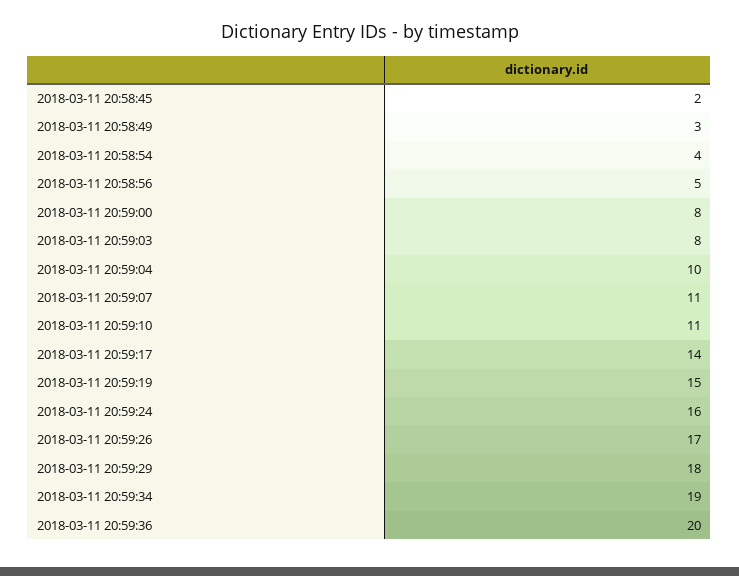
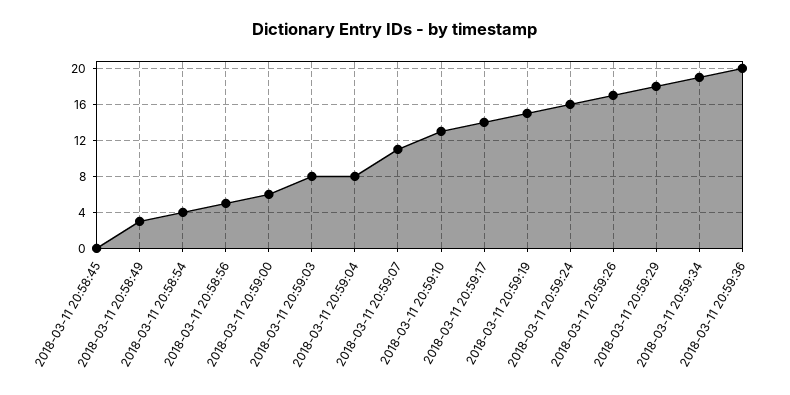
  {
-   "2018-03-11 20:58:45": 2,
+   "2018-03-11 20:58:45": 0,
    "2018-03-11 20:58:49": 3,
    "2018-03-11 20:58:54": 4,
    "2018-03-11 20:58:56": 5,
-   "2018-03-11 20:59:00": 8,
+   "2018-03-11 20:59:00": 6,
    "2018-03-11 20:59:03": 8,
-   "2018-03-11 20:59:04": 10,
+   "2018-03-11 20:59:04": 8,
    "2018-03-11 20:59:07": 11,
-   "2018-03-11 20:59:10": 11,
+   "2018-03-11 20:59:10": 13,
    "2018-03-11 20:59:17": 14,
    "2018-03-11 20:59:19": 15,
    "2018-03-11 20:59:24": 16,
    "2018-03-11 20:59:26": 17,
    "2018-03-11 20:59:29": 18,
    "2018-03-11 20:59:34": 19,
    "2018-03-11 20:59:36": 20
  }

